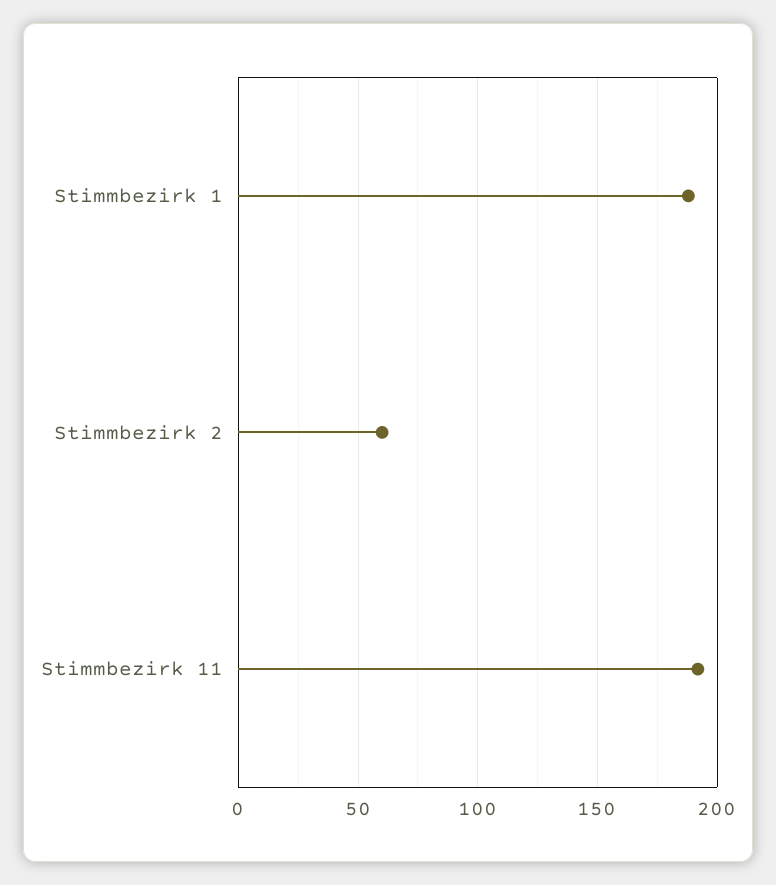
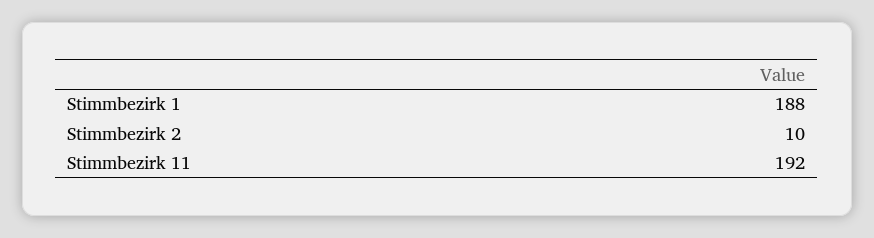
  {
    "Stimmbezirk 1": 188,
-   "Stimmbezirk 2": 60,
+   "Stimmbezirk 2": 10,
    "Stimmbezirk 11": 192
  }

